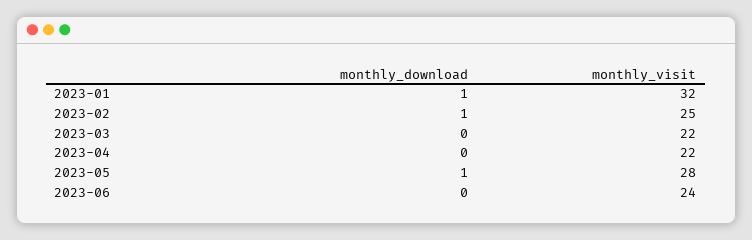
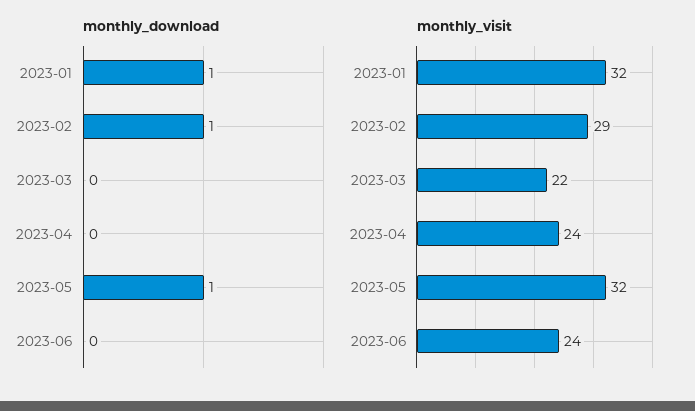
  {
    "monthly_download": {
      "2023-01": 1,
      "2023-02": 1,
      "2023-03": 0,
      "2023-04": 0,
      "2023-05": 1,
      "2023-06": 0
    },
    "monthly_visit": {
      "2023-01": 32,
-     "2023-02": 25,
+     "2023-02": 29,
      "2023-03": 22,
-     "2023-04": 22,
+     "2023-04": 24,
-     "2023-05": 28,
+     "2023-05": 32,
      "2023-06": 24
    }
  }

